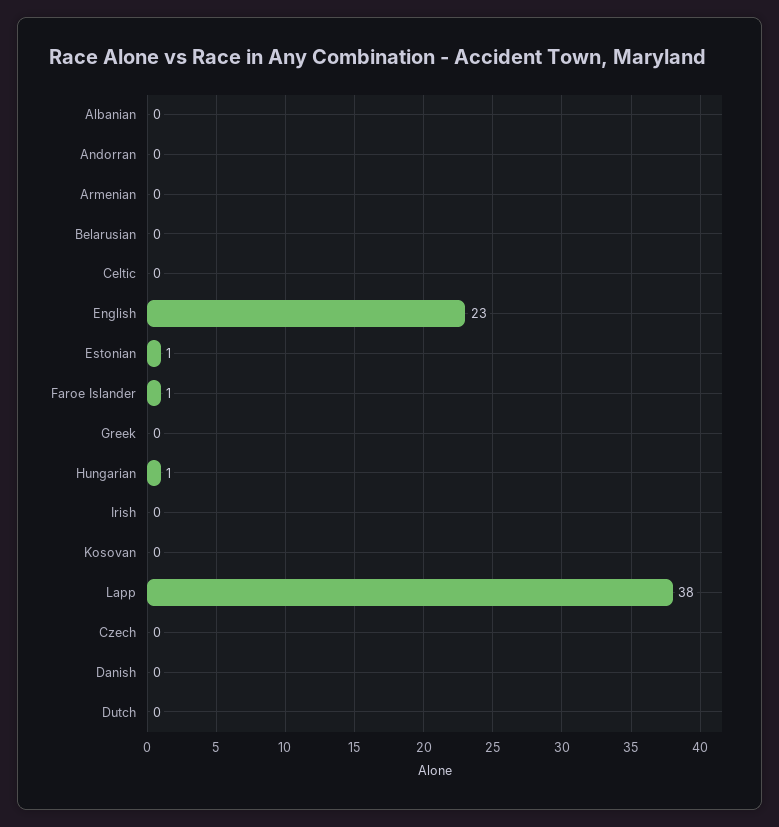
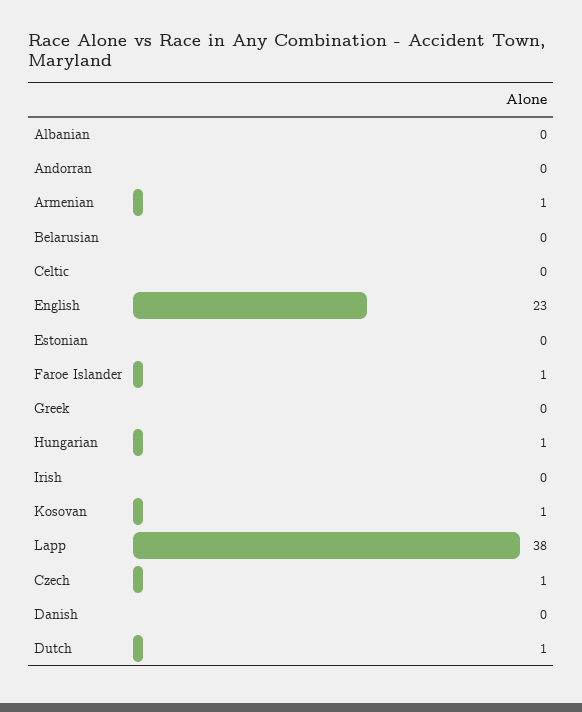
  {
    "Albanian": 0,
    "Andorran": 0,
-   "Armenian": 0,
+   "Armenian": 1,
    "Belarusian": 0,
    "Celtic": 0,
    "English": 23,
-   "Estonian": 1,
+   "Estonian": 0,
    "Faroe Islander": 1,
    "Greek": 0,
    "Hungarian": 1,
    "Irish": 0,
-   "Kosovan": 0,
+   "Kosovan": 1,
    "Lapp": 38,
-   "Czech": 0,
+   "Czech": 1,
    "Danish": 0,
-   "Dutch": 0
+   "Dutch": 1
  }

